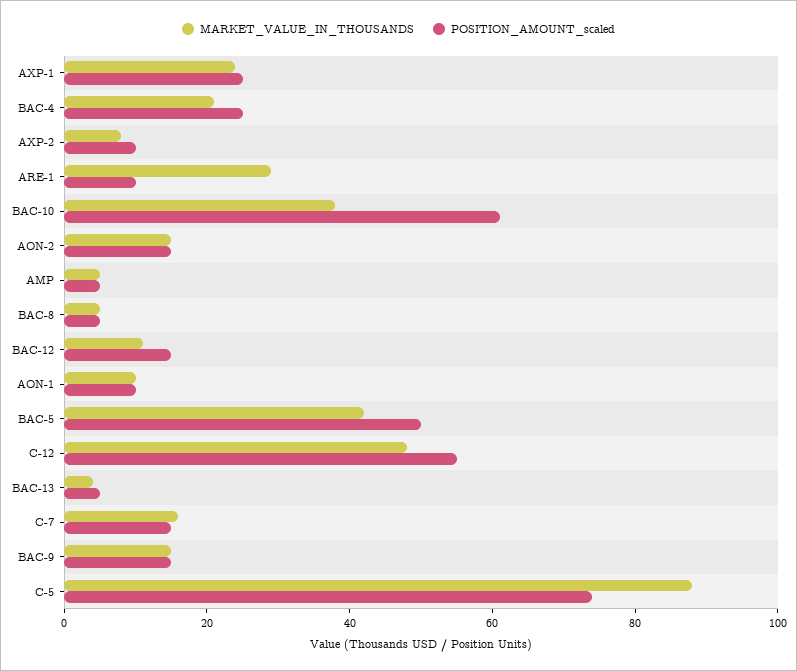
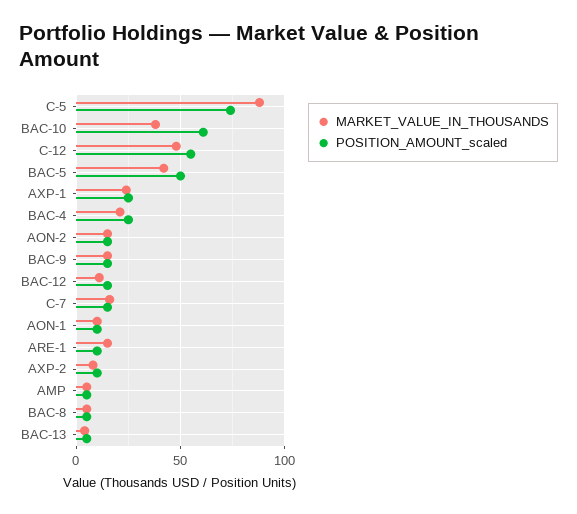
  {
    "MARKET_VALUE_IN_THOUSANDS": {
      "AXP-1": 25,
      "BAC-4": 20,
      "AXP-2": 10,
-     "ARE-1": 30,
+     "ARE-1": 15,
      "BAC-10": 40,
      "AON-2": 15,
      "AMP": 5,
      "BAC-8": 5,
      "BAC-12": 10,
      "AON-1": 10,
      "BAC-5": 40,
      "C-12": 50,
      "BAC-13": 5,
      "C-7": 15,
      "BAC-9": 15,
      "C-5": 90
    },
    "POSITION_AMOUNT_scaled": {
      "AXP-1": 25,
      "BAC-4": 25,
      "AXP-2": 10,
      "ARE-1": 10,
      "BAC-10": 60,
      "AON-2": 15,
      "AMP": 5,
      "BAC-8": 5,
      "BAC-12": 15,
      "AON-1": 10,
      "BAC-5": 50,
      "C-12": 55,
      "BAC-13": 5,
      "C-7": 15,
      "BAC-9": 15,
      "C-5": 75
    }
  }

